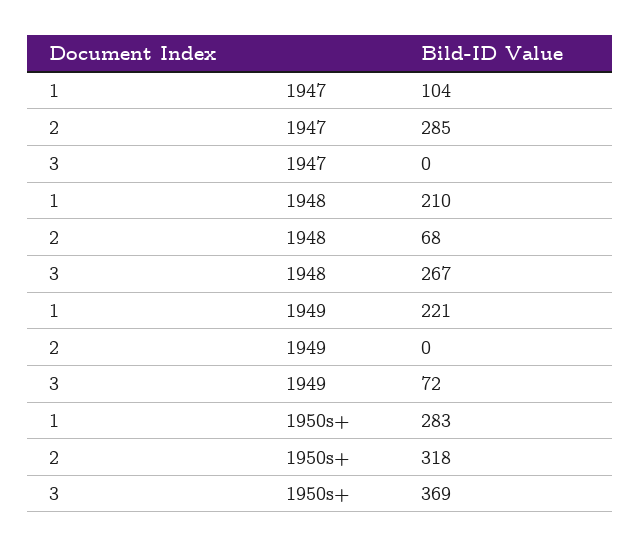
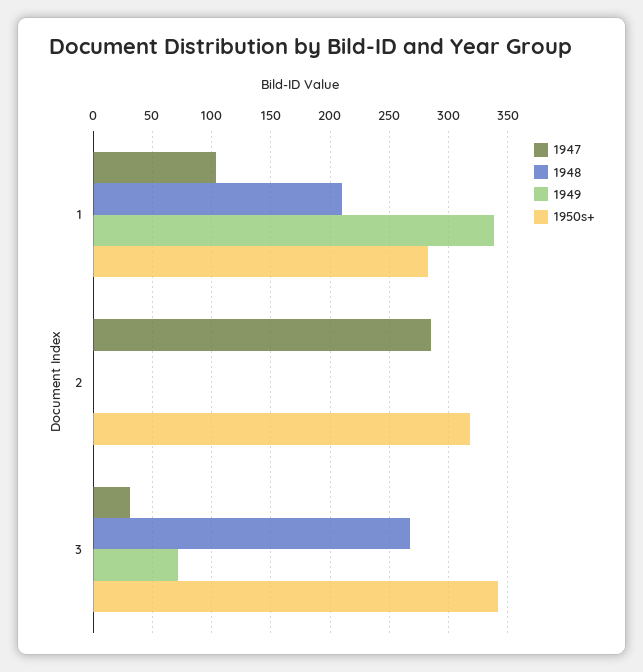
  {
    "1947": {
      "1": 104,
      "2": 285,
-     "3": 0
+     "3": 30
    },
    "1948": {
      "1": 210,
-     "2": 68,
+     "2": 0,
      "3": 267
    },
    "1949": {
-     "1": 221,
+     "1": 340,
      "2": 0,
      "3": 72
    },
    "1950s+": {
      "1": 283,
      "2": 318,
-     "3": 369
+     "3": 340
    }
  }

